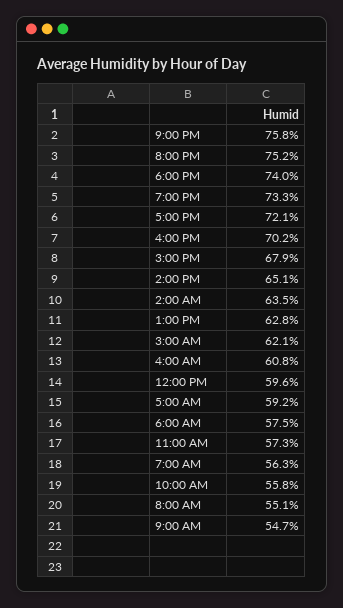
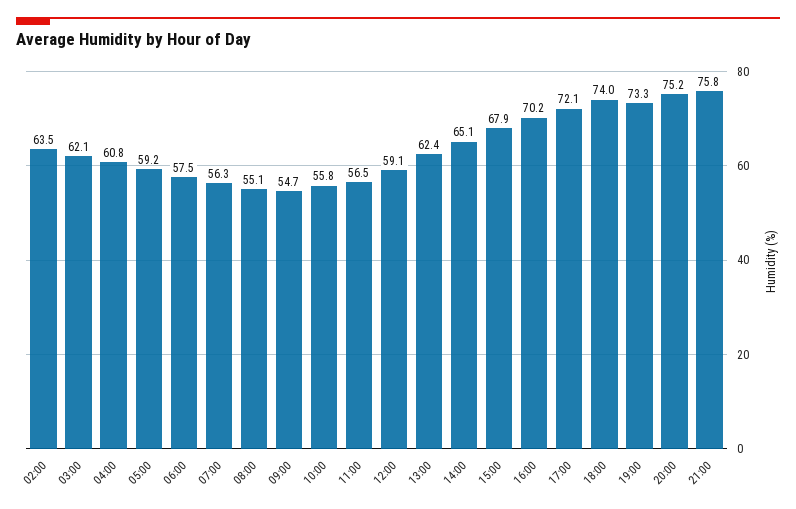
  {
    "9:00 PM": 75.8,
    "8:00 PM": 75.2,
    "6:00 PM": 74,
    "7:00 PM": 73.3,
    "5:00 PM": 72.1,
    "4:00 PM": 70.2,
    "3:00 PM": 67.9,
    "2:00 PM": 65.1,
    "2:00 AM": 63.5,
-   "1:00 PM": 62.8,
+   "1:00 PM": 62.4,
    "3:00 AM": 62.1,
    "4:00 AM": 60.8,
-   "12:00 PM": 59.6,
+   "12:00 PM": 59.1,
    "5:00 AM": 59.2,
    "6:00 AM": 57.5,
-   "11:00 AM": 57.3,
+   "11:00 AM": 56.5,
    "7:00 AM": 56.3,
    "10:00 AM": 55.8,
    "8:00 AM": 55.1,
    "9:00 AM": 54.7
  }

